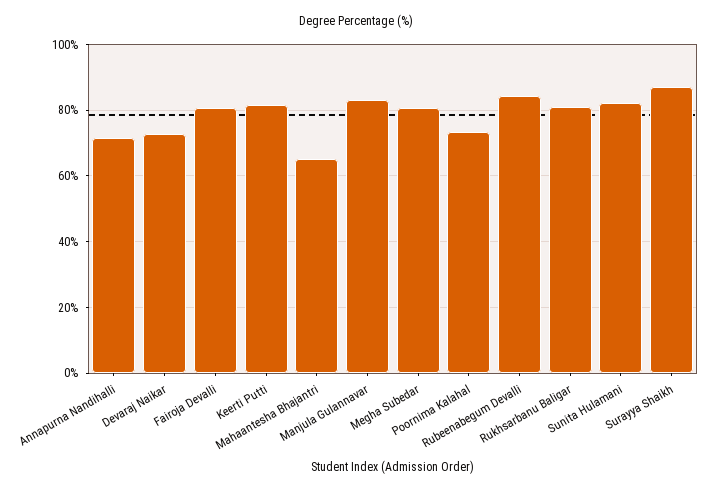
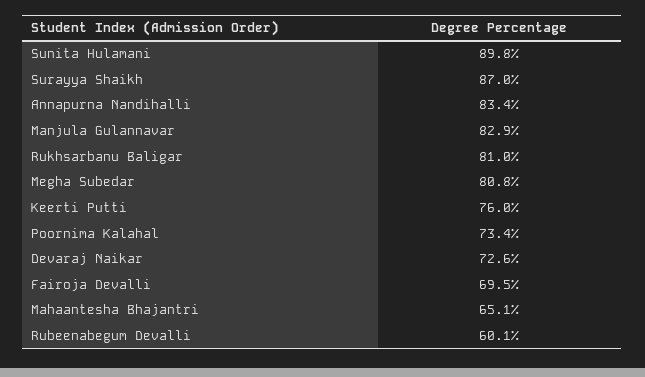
  {
-   "Annapurna Nandihalli": 72,
+   "Annapurna Nandihalli": 83.4,
    "Devaraj Naikar": 72.6,
-   "Fairoja Devalli": 80,
+   "Fairoja Devalli": 69.5,
-   "Keerti Putti": 82,
+   "Keerti Putti": 76,
    "Mahaantesha Bhajantri": 65.1,
    "Manjula Gulannavar": 82.9,
    "Megha Subedar": 80.8,
    "Poornima Kalahal": 73.4,
-   "Rubeenabegum Devalli": 84,
+   "Rubeenabegum Devalli": 60.1,
    "Rukhsarbanu Baligar": 81,
-   "Sunita Hulamani": 82,
+   "Sunita Hulamani": 89.8,
    "Surayya Shaikh": 87
  }

